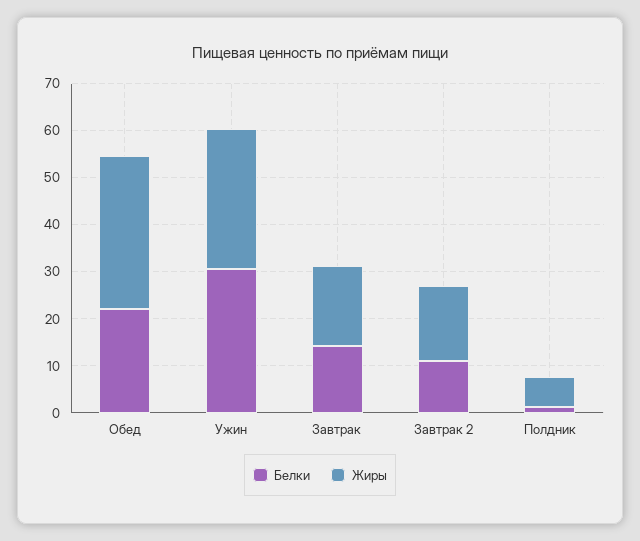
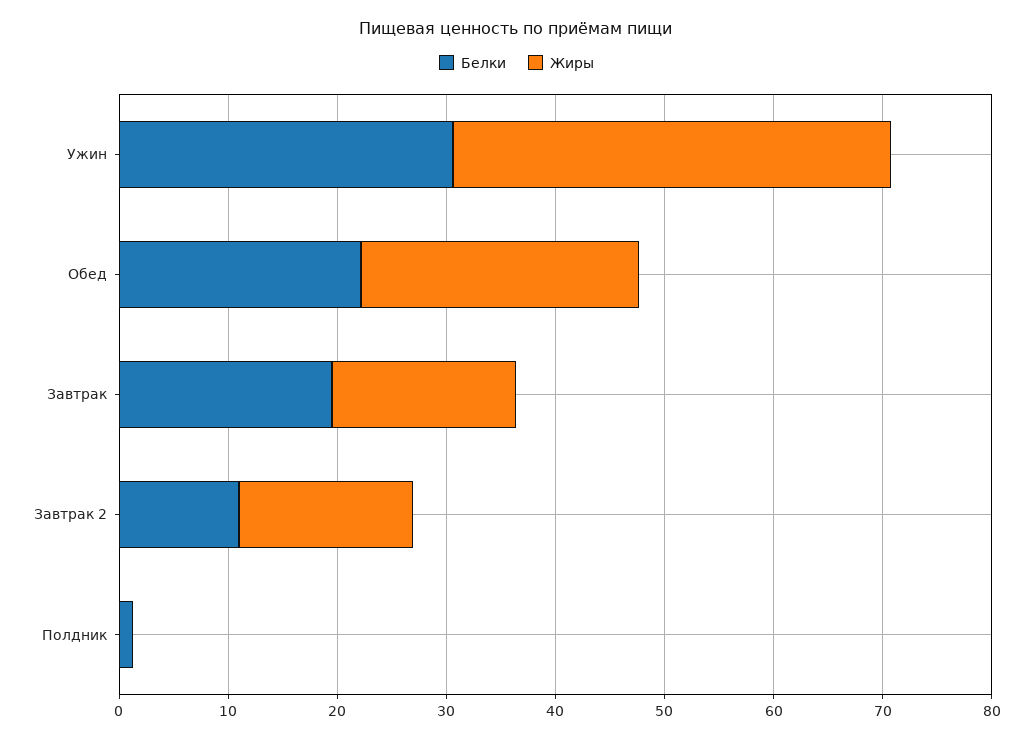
  {
    "Белки": {
      "Обед": 22,
      "Ужин": 30,
-     "Завтрак": 14,
+     "Завтрак": 20,
      "Завтрак 2": 12,
      "Полдник": 2
    },
    "Жиры": {
-     "Обед": 32,
+     "Обед": 26,
-     "Ужин": 30,
+     "Ужин": 40,
      "Завтрак": 16,
      "Завтрак 2": 16,
-     "Полдник": 6
+     "Полдник": 0
    }
  }

